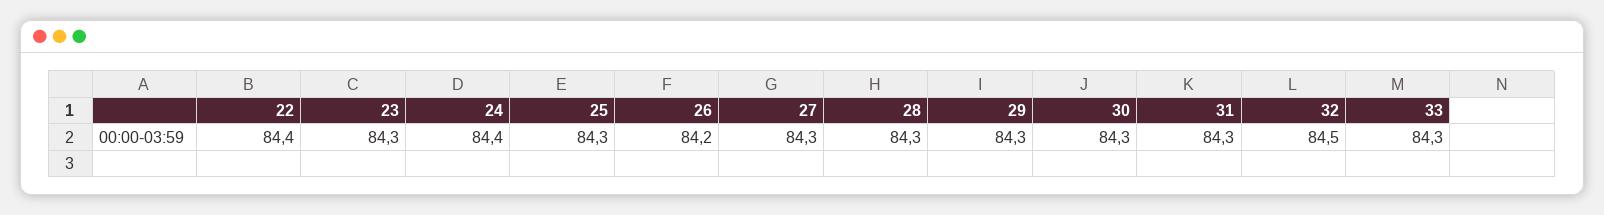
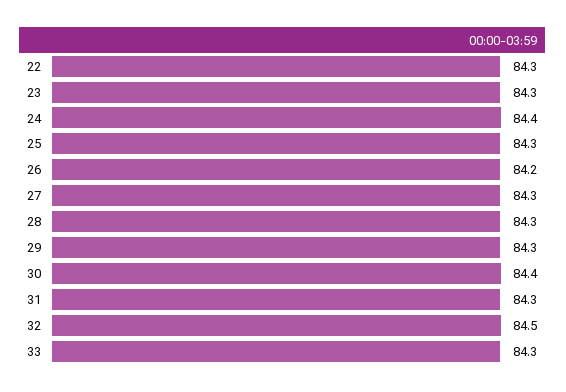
  {
-   "22": 84.4,
+   "22": 84.3,
    "23": 84.3,
    "24": 84.4,
    "25": 84.3,
    "26": 84.2,
    "27": 84.3,
    "28": 84.3,
    "29": 84.3,
-   "30": 84.3,
+   "30": 84.4,
    "31": 84.3,
    "32": 84.5,
    "33": 84.3
  }

